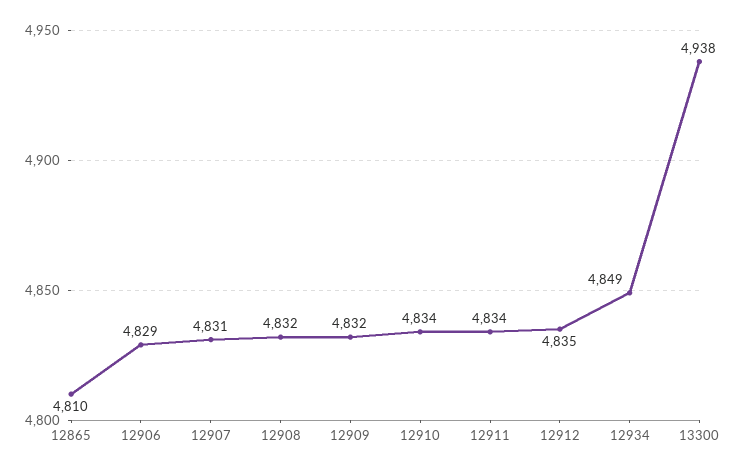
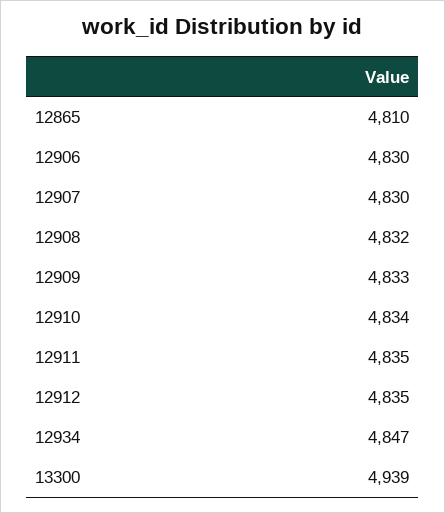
  {
    "12865": 4810,
-   "12906": 4829,
+   "12906": 4830,
-   "12907": 4831,
+   "12907": 4830,
    "12908": 4832,
-   "12909": 4832,
+   "12909": 4833,
    "12910": 4834,
-   "12911": 4834,
+   "12911": 4835,
    "12912": 4835,
-   "12934": 4849,
+   "12934": 4847,
-   "13300": 4938
+   "13300": 4939
  }

